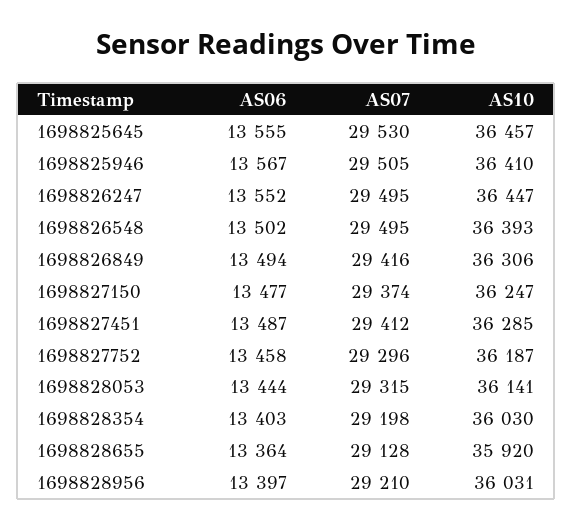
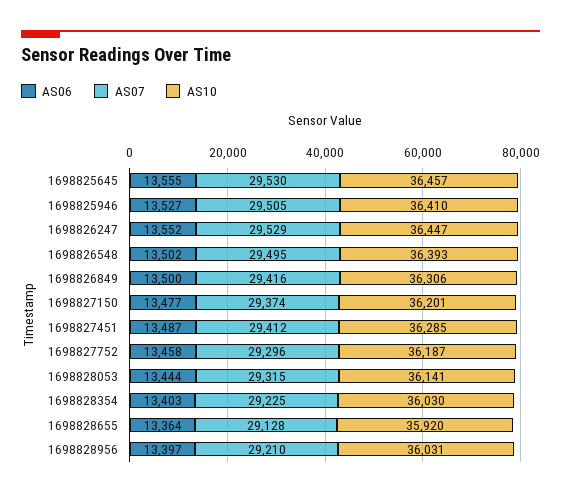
  {
    "AS06": {
      "1698825645": 13555,
-     "1698825946": 13567,
+     "1698825946": 13527,
      "1698826247": 13552,
      "1698826548": 13502,
-     "1698826849": 13494,
+     "1698826849": 13500,
      "1698827150": 13477,
      "1698827451": 13487,
      "1698827752": 13458,
      "1698828053": 13444,
      "1698828354": 13403,
      "1698828655": 13364,
      "1698828956": 13397
    },
    "AS07": {
      "1698825645": 29530,
      "1698825946": 29505,
-     "1698826247": 29495,
+     "1698826247": 29529,
      "1698826548": 29495,
      "1698826849": 29416,
      "1698827150": 29374,
      "1698827451": 29412,
      "1698827752": 29296,
      "1698828053": 29315,
-     "1698828354": 29198,
+     "1698828354": 29225,
      "1698828655": 29128,
      "1698828956": 29210
    },
    "AS10": {
      "1698825645": 36457,
      "1698825946": 36410,
      "1698826247": 36447,
      "1698826548": 36393,
      "1698826849": 36306,
-     "1698827150": 36247,
+     "1698827150": 36201,
      "1698827451": 36285,
      "1698827752": 36187,
      "1698828053": 36141,
      "1698828354": 36030,
      "1698828655": 35920,
      "1698828956": 36031
    }
  }

